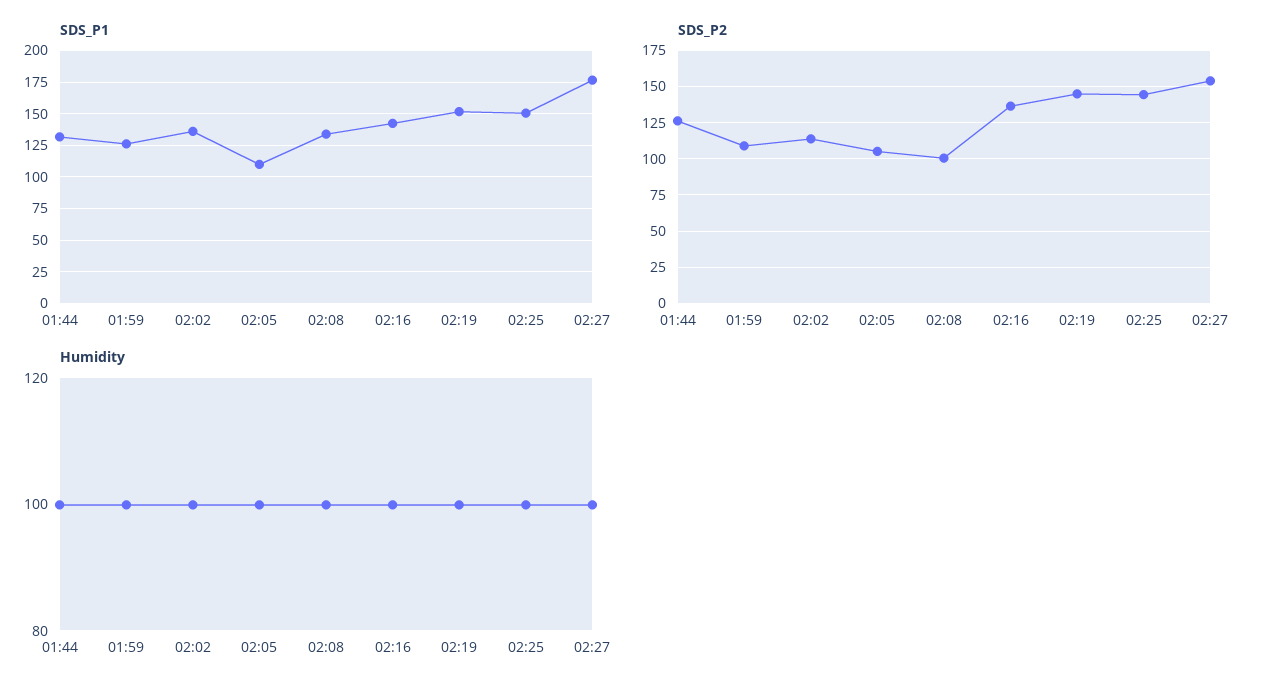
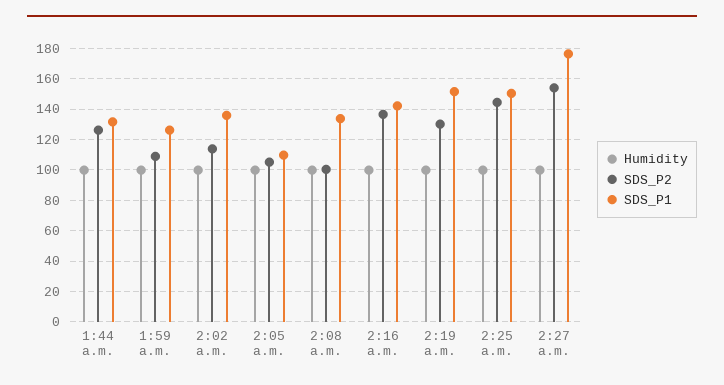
  {
    "SDS_P1": {
      "01:44": 130,
      "01:59": 125,
      "02:02": 135,
      "02:05": 110,
      "02:08": 135,
      "02:16": 140,
      "02:19": 150,
      "02:25": 150,
      "02:27": 175
    },
    "SDS_P2": {
      "01:44": 125,
      "01:59": 110,
      "02:02": 115,
      "02:05": 105,
      "02:08": 100,
      "02:16": 135,
-     "02:19": 145,
+     "02:19": 130,
      "02:25": 145,
      "02:27": 155
    },
    "Humidity": {
      "01:44": 100,
      "01:59": 100,
      "02:02": 100,
      "02:05": 100,
      "02:08": 100,
      "02:16": 100,
      "02:19": 100,
      "02:25": 100,
      "02:27": 100
    }
  }

